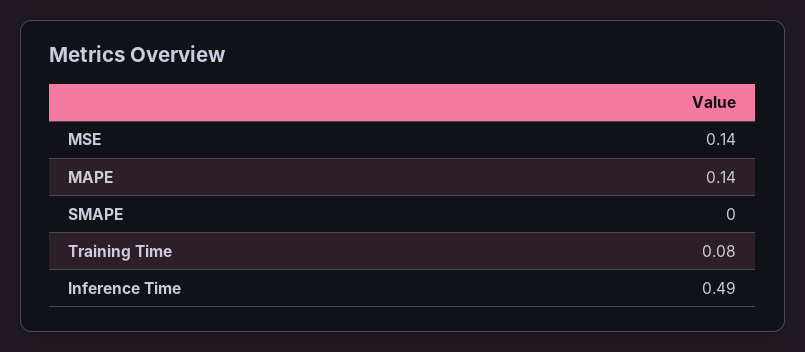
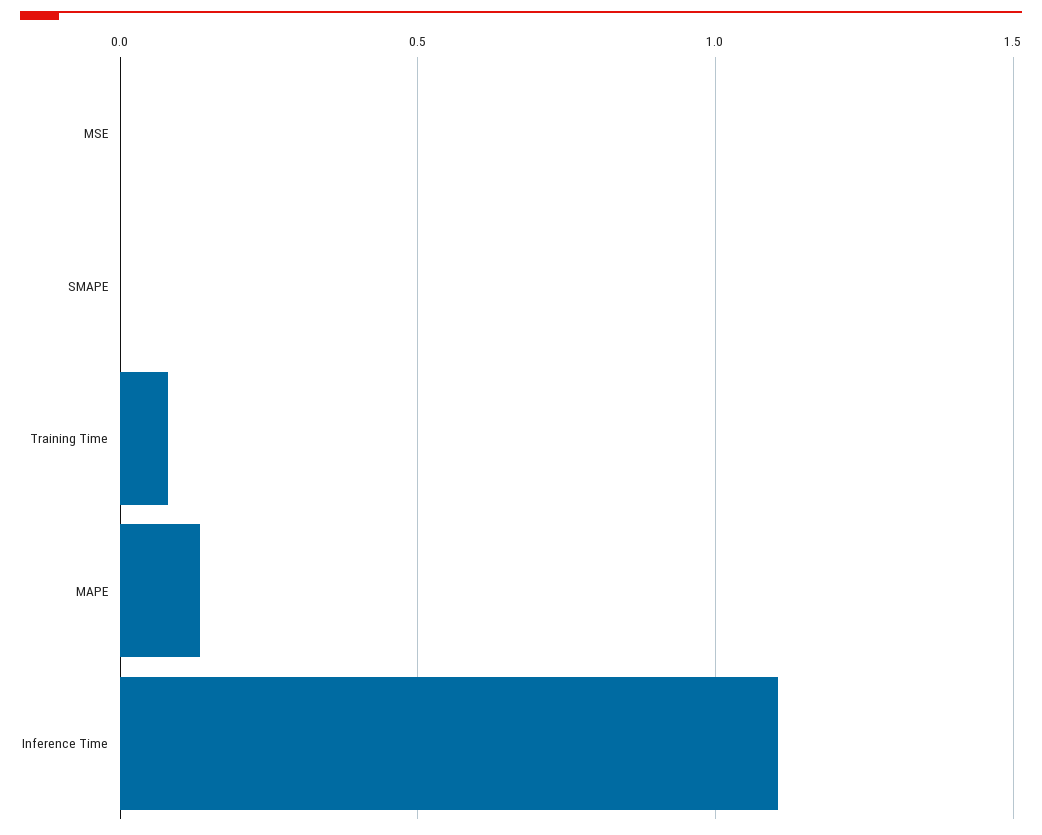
  {
-   "MSE": 0.14,
+   "MSE": 0,
    "MAPE": 0.14,
    "SMAPE": 0,
    "Training Time": 0.08,
-   "Inference Time": 0.49
+   "Inference Time": 1.1
  }

